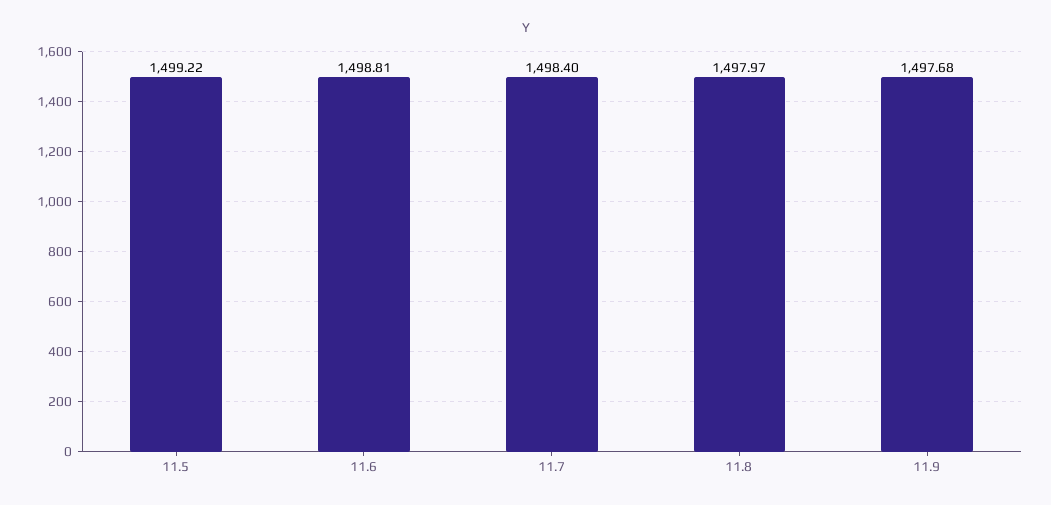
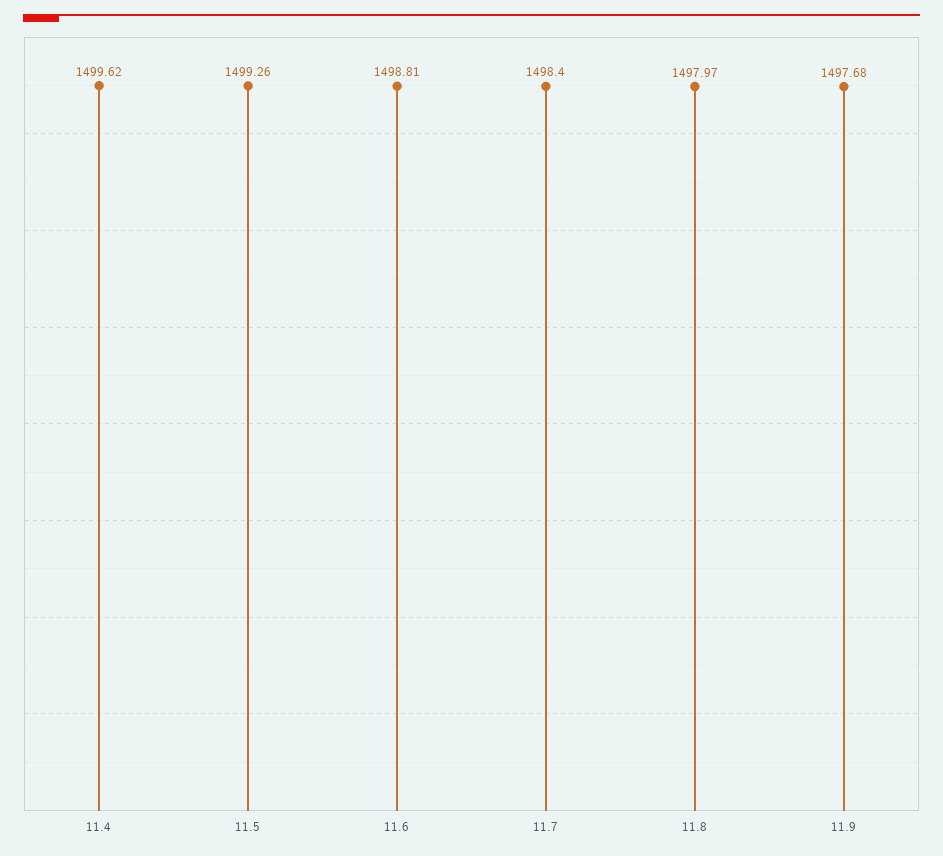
  {
-   "11.5": 1499.22,
+   "11.5": 1499.26,
    "11.6": 1498.81,
    "11.7": 1498.4,
    "11.8": 1497.97,
-   "11.9": 1497.68
+   "11.9": 1497.68,
+   "11.4": 1499.62
  }

